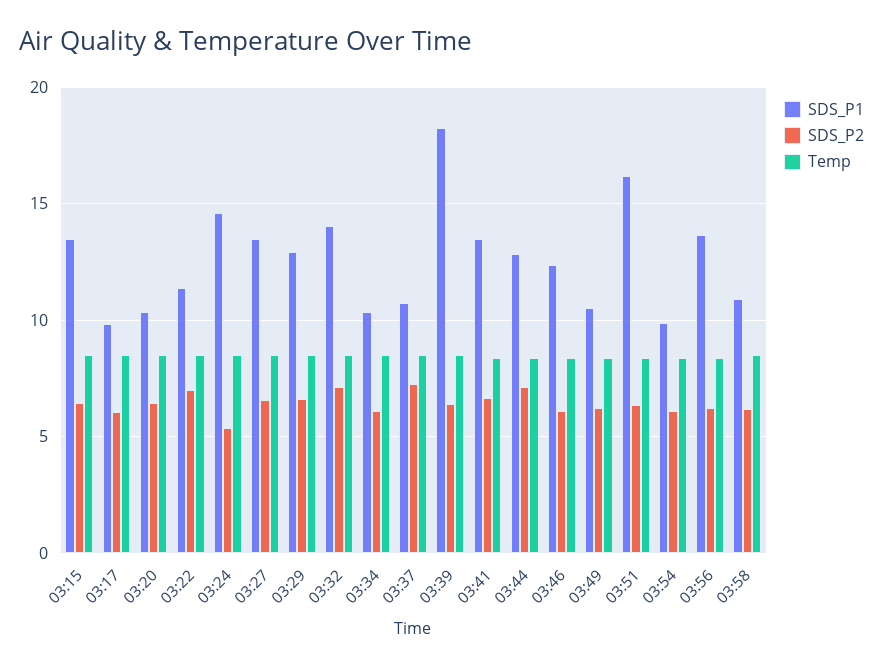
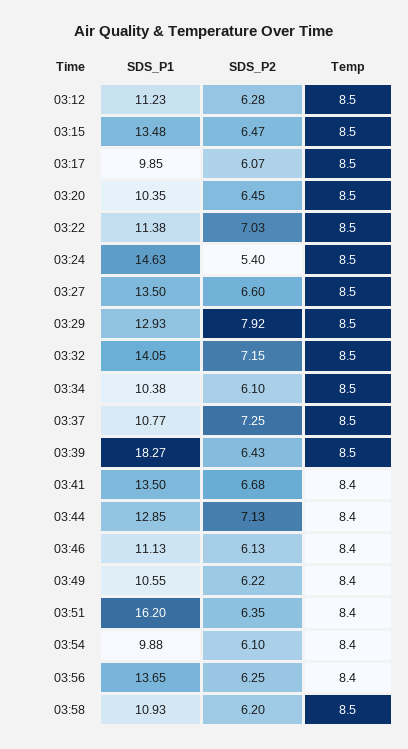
  {
    "SDS_P1": {
      "03:15": 13.48,
      "03:17": 9.85,
      "03:20": 10.35,
      "03:22": 11.38,
      "03:24": 14.63,
      "03:27": 13.5,
      "03:29": 12.93,
      "03:32": 14.05,
      "03:34": 10.38,
      "03:37": 10.77,
      "03:39": 18.27,
      "03:41": 13.5,
      "03:44": 12.85,
-     "03:46": 12.5,
+     "03:46": 11.13,
      "03:49": 10.55,
      "03:51": 16.2,
      "03:54": 9.88,
      "03:56": 13.65,
-     "03:58": 10.93
+     "03:58": 10.93,
+     "03:12": 11.23
    },
    "SDS_P2": {
      "03:15": 6.47,
      "03:17": 6.07,
      "03:20": 6.45,
      "03:22": 7.03,
      "03:24": 5.4,
      "03:27": 6.6,
-     "03:29": 6.5,
+     "03:29": 7.92,
      "03:32": 7.15,
      "03:34": 6.1,
      "03:37": 7.25,
      "03:39": 6.43,
      "03:41": 6.68,
      "03:44": 7.13,
      "03:46": 6.13,
      "03:49": 6.22,
      "03:51": 6.35,
      "03:54": 6.1,
      "03:56": 6.25,
-     "03:58": 6.2
+     "03:58": 6.2,
+     "03:12": 6.28
    },
    "Temp": {
      "03:15": 8.5,
      "03:17": 8.5,
      "03:20": 8.5,
      "03:22": 8.5,
      "03:24": 8.5,
      "03:27": 8.5,
      "03:29": 8.5,
      "03:32": 8.5,
      "03:34": 8.5,
      "03:37": 8.5,
      "03:39": 8.5,
      "03:41": 8.4,
      "03:44": 8.4,
      "03:46": 8.4,
      "03:49": 8.4,
      "03:51": 8.4,
      "03:54": 8.4,
      "03:56": 8.4,
-     "03:58": 8.5
+     "03:58": 8.5,
+     "03:12": 8.5
    }
  }

